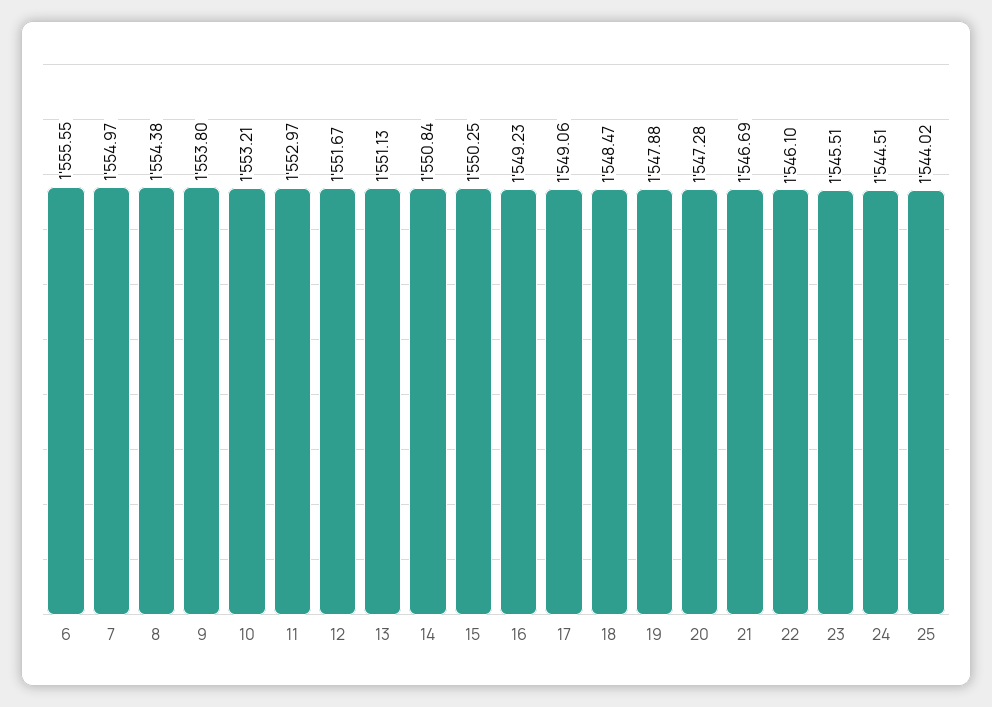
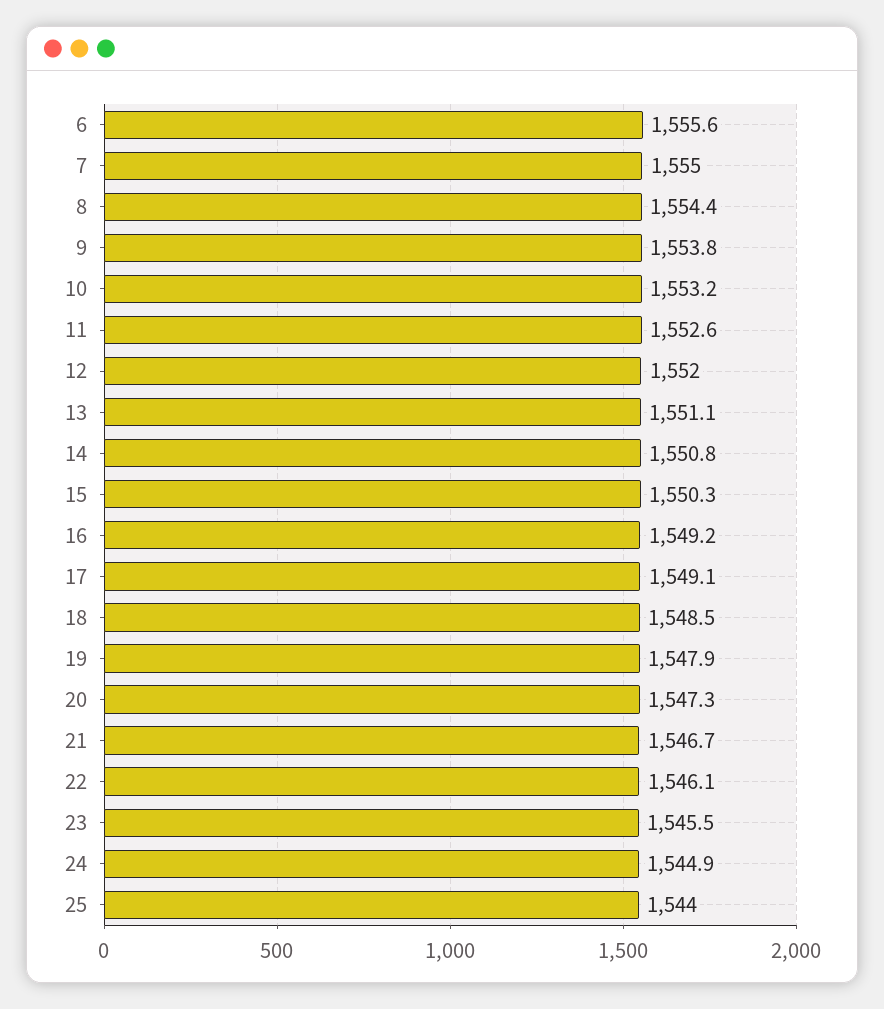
  {
    "6": 1555.55,
    "7": 1554.97,
    "8": 1554.38,
    "9": 1553.8,
    "10": 1553.21,
-   "11": 1552.97,
+   "11": 1552.6,
-   "12": 1551.67,
+   "12": 1552,
    "13": 1551.13,
    "14": 1550.84,
    "15": 1550.25,
    "16": 1549.23,
    "17": 1549.06,
    "18": 1548.47,
    "19": 1547.88,
    "20": 1547.28,
    "21": 1546.69,
    "22": 1546.1,
    "23": 1545.51,
-   "24": 1544.51,
+   "24": 1544.9,
    "25": 1544.02
  }

